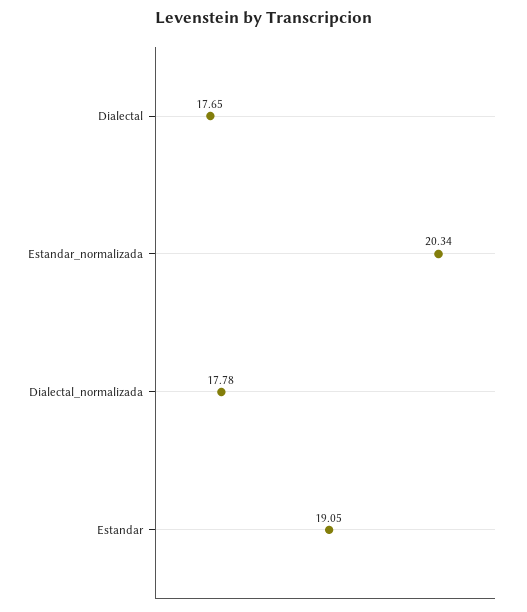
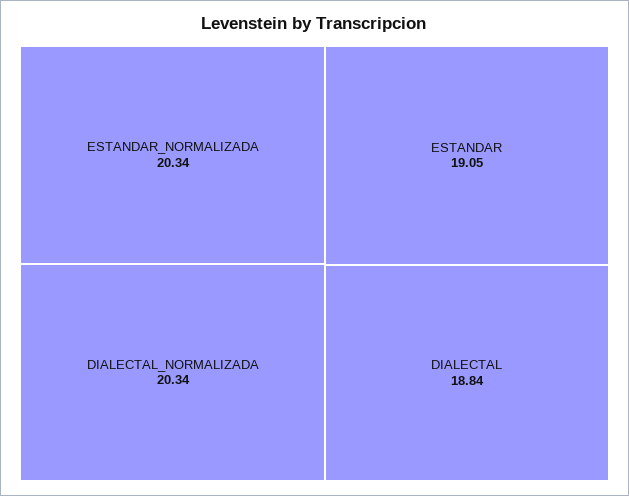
  {
-   "Dialectal": 17.65,
+   "Dialectal": 18.84,
    "Estandar_normalizada": 20.34,
-   "Dialectal_normalizada": 17.78,
+   "Dialectal_normalizada": 20.34,
    "Estandar": 19.05
  }

